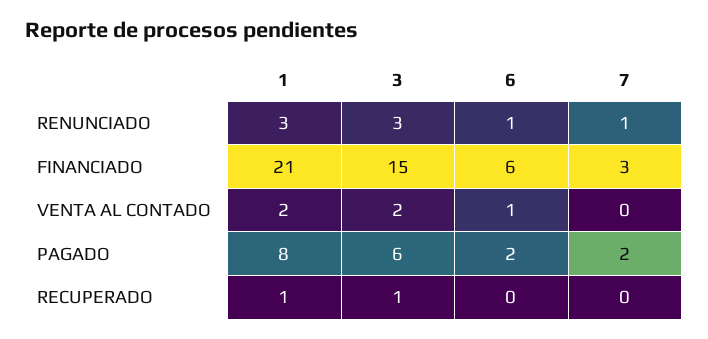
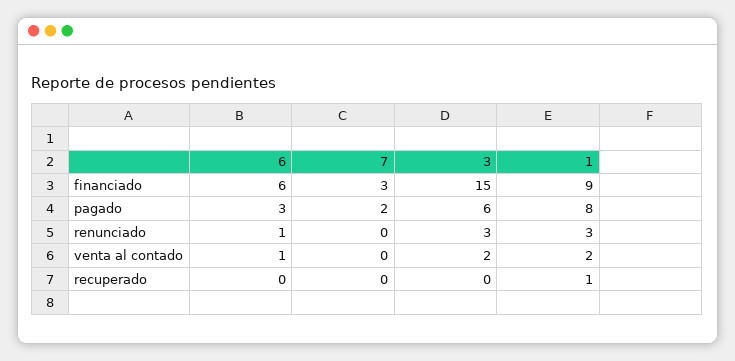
  {
    "1": {
      "RENUNCIADO": 3,
-     "FINANCIADO": 21,
+     "FINANCIADO": 9,
      "VENTA AL CONTADO": 2,
      "PAGADO": 8,
      "RECUPERADO": 1
    },
    "3": {
      "RENUNCIADO": 3,
      "FINANCIADO": 15,
      "VENTA AL CONTADO": 2,
      "PAGADO": 6,
-     "RECUPERADO": 1
+     "RECUPERADO": 0
    },
    "6": {
      "RENUNCIADO": 1,
      "FINANCIADO": 6,
      "VENTA AL CONTADO": 1,
-     "PAGADO": 2,
+     "PAGADO": 3,
      "RECUPERADO": 0
    },
    "7": {
-     "RENUNCIADO": 1,
+     "RENUNCIADO": 0,
      "FINANCIADO": 3,
      "VENTA AL CONTADO": 0,
      "PAGADO": 2,
      "RECUPERADO": 0
    }
  }

